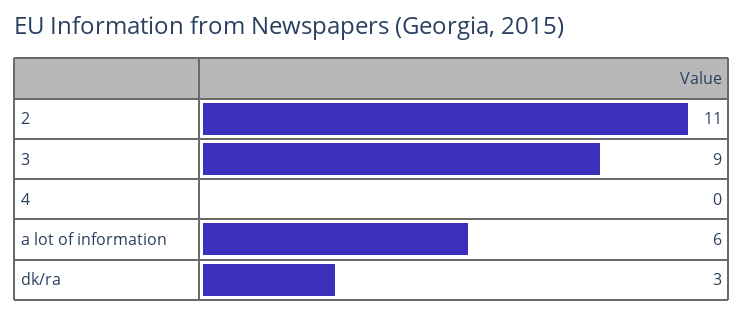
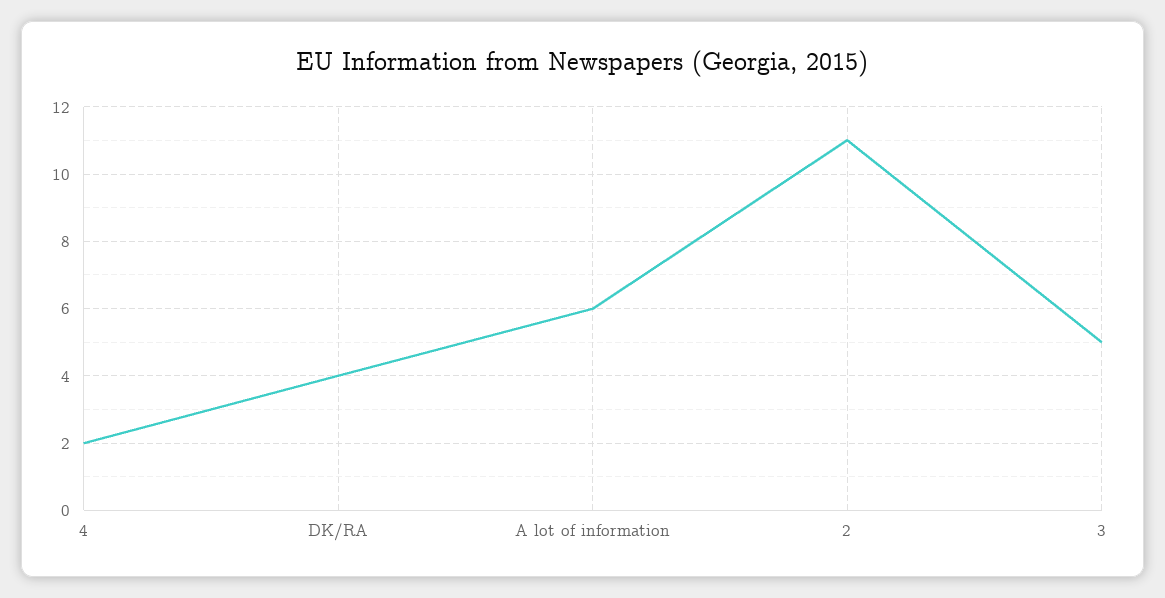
  {
    "2": 11,
-   "3": 9,
+   "3": 5,
-   "4": 0,
+   "4": 2,
    "a lot of information": 6,
-   "dk/ra": 3
+   "dk/ra": 4
  }

